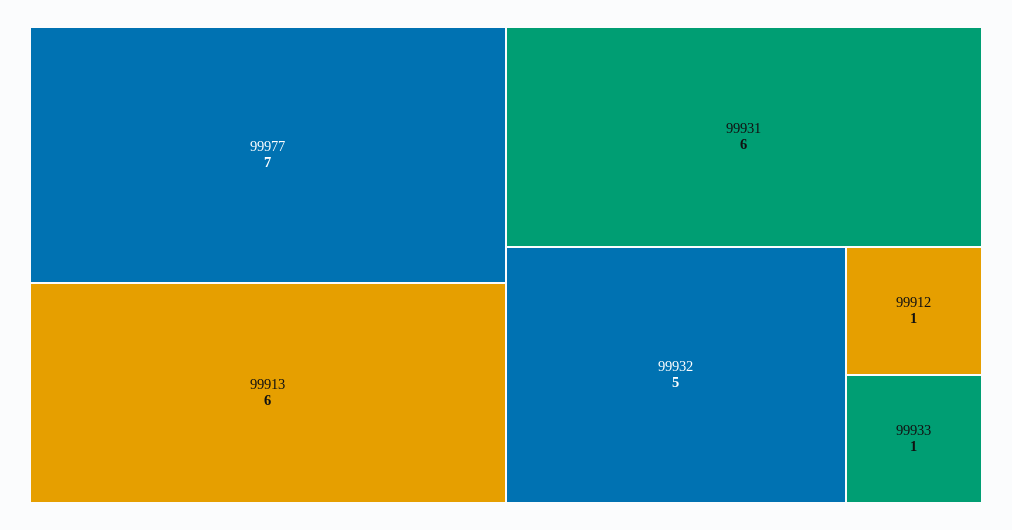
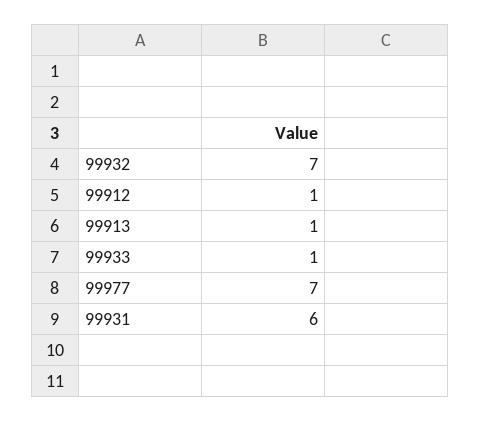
  {
    "99977": 7,
-   "99913": 6,
+   "99913": 1,
    "99931": 6,
-   "99932": 5,
+   "99932": 7,
    "99912": 1,
    "99933": 1
  }

